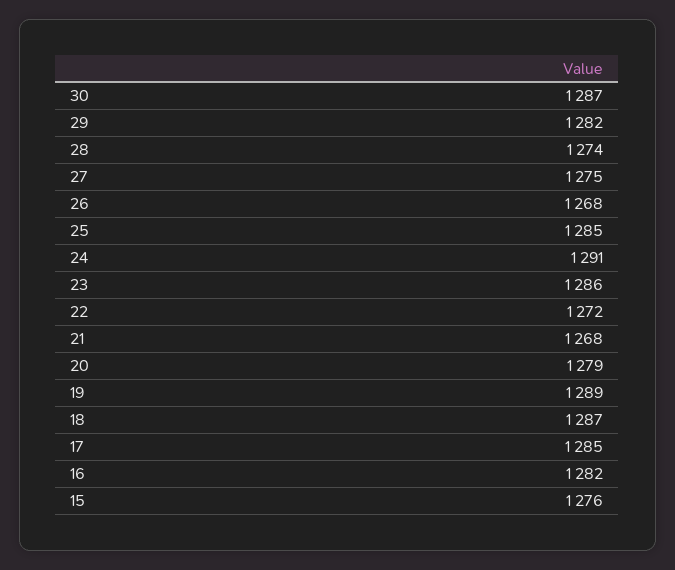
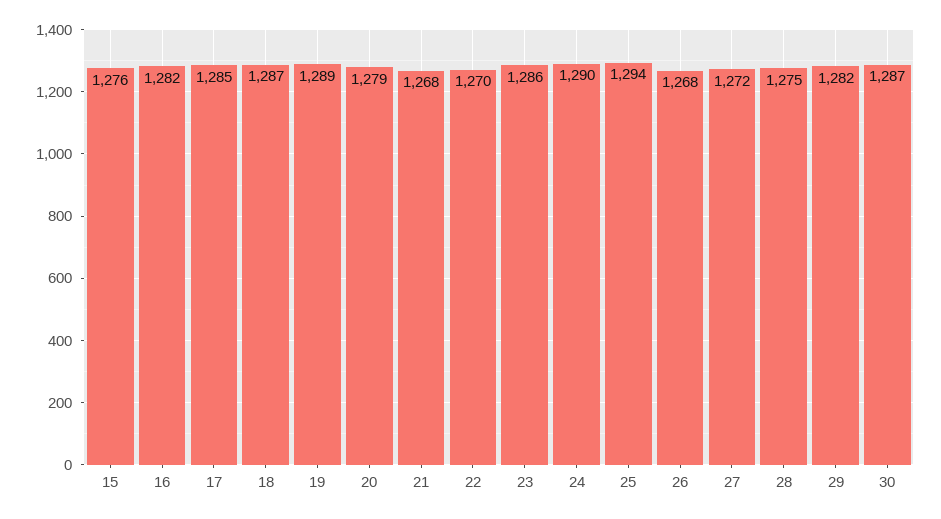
  {
    "30": 1287,
    "29": 1282,
-   "28": 1274,
+   "28": 1275,
-   "27": 1275,
+   "27": 1272,
    "26": 1268,
-   "25": 1285,
+   "25": 1294,
-   "24": 1291,
+   "24": 1290,
    "23": 1286,
-   "22": 1272,
+   "22": 1270,
    "21": 1268,
    "20": 1279,
    "19": 1289,
    "18": 1287,
    "17": 1285,
    "16": 1282,
    "15": 1276
  }

